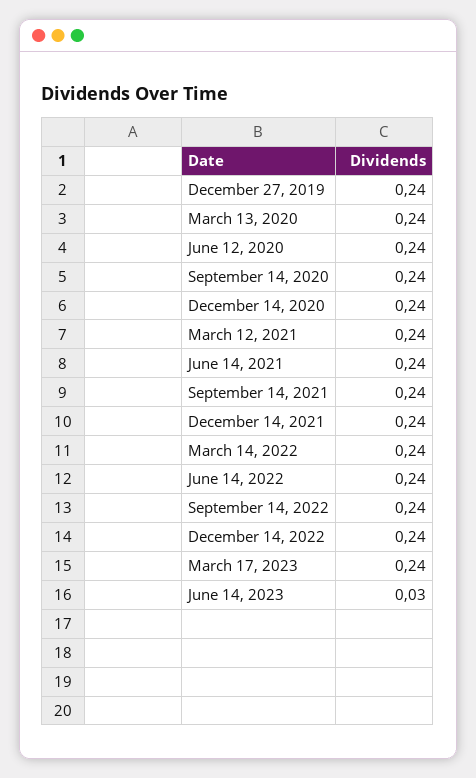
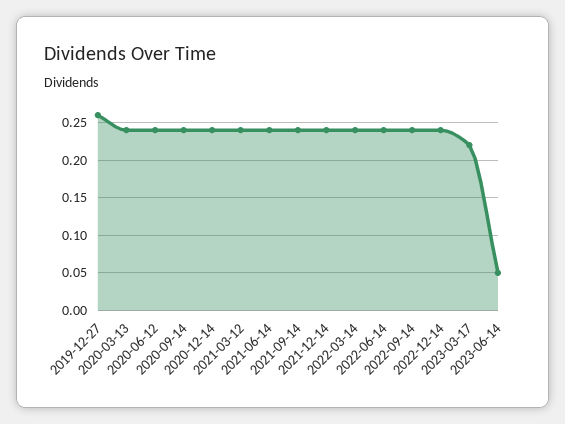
  {
-   "December 27, 2019": 0.24,
+   "December 27, 2019": 0.26,
    "March 13, 2020": 0.24,
    "June 12, 2020": 0.24,
    "September 14, 2020": 0.24,
    "December 14, 2020": 0.24,
    "March 12, 2021": 0.24,
    "June 14, 2021": 0.24,
    "September 14, 2021": 0.24,
    "December 14, 2021": 0.24,
    "March 14, 2022": 0.24,
    "June 14, 2022": 0.24,
    "September 14, 2022": 0.24,
    "December 14, 2022": 0.24,
-   "March 17, 2023": 0.24,
+   "March 17, 2023": 0.22,
-   "June 14, 2023": 0.03
+   "June 14, 2023": 0.05
  }

